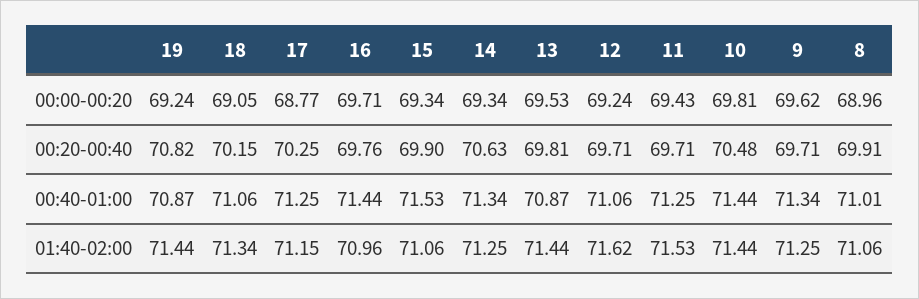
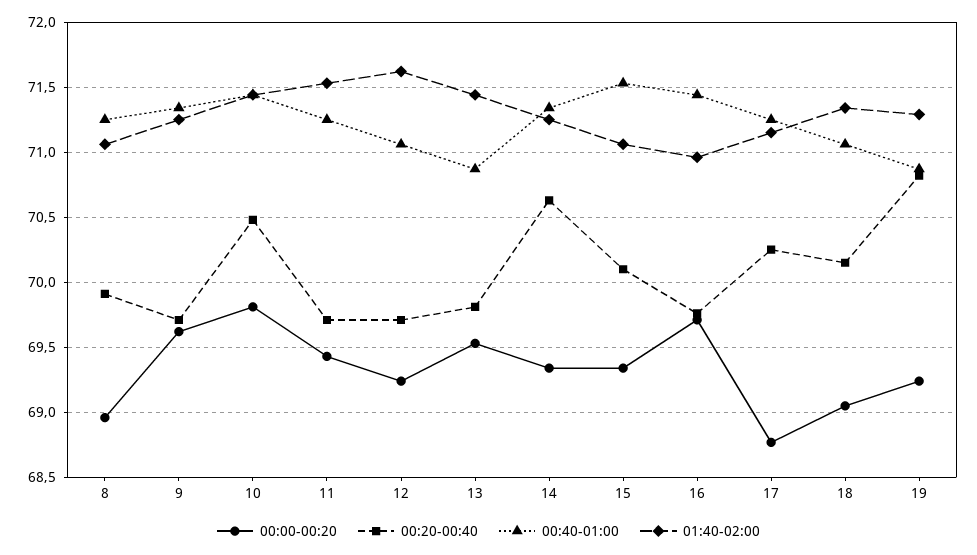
  {
    "00:00-00:20": {
      "19": 69.24,
      "18": 69.05,
      "17": 68.77,
      "16": 69.71,
      "15": 69.34,
      "14": 69.34,
      "13": 69.53,
      "12": 69.24,
      "11": 69.43,
      "10": 69.81,
      "9": 69.62,
      "8": 68.96
    },
    "00:20-00:40": {
      "19": 70.82,
      "18": 70.15,
      "17": 70.25,
      "16": 69.76,
-     "15": 69.9,
+     "15": 70.1,
      "14": 70.63,
      "13": 69.81,
      "12": 69.71,
      "11": 69.71,
      "10": 70.48,
      "9": 69.71,
      "8": 69.91
    },
    "00:40-01:00": {
      "19": 70.87,
      "18": 71.06,
      "17": 71.25,
      "16": 71.44,
      "15": 71.53,
      "14": 71.34,
      "13": 70.87,
      "12": 71.06,
      "11": 71.25,
      "10": 71.44,
      "9": 71.34,
-     "8": 71.01
+     "8": 71.25
    },
    "01:40-02:00": {
-     "19": 71.44,
+     "19": 71.3,
      "18": 71.34,
      "17": 71.15,
      "16": 70.96,
      "15": 71.06,
      "14": 71.25,
      "13": 71.44,
      "12": 71.62,
      "11": 71.53,
      "10": 71.44,
      "9": 71.25,
      "8": 71.06
    }
  }

